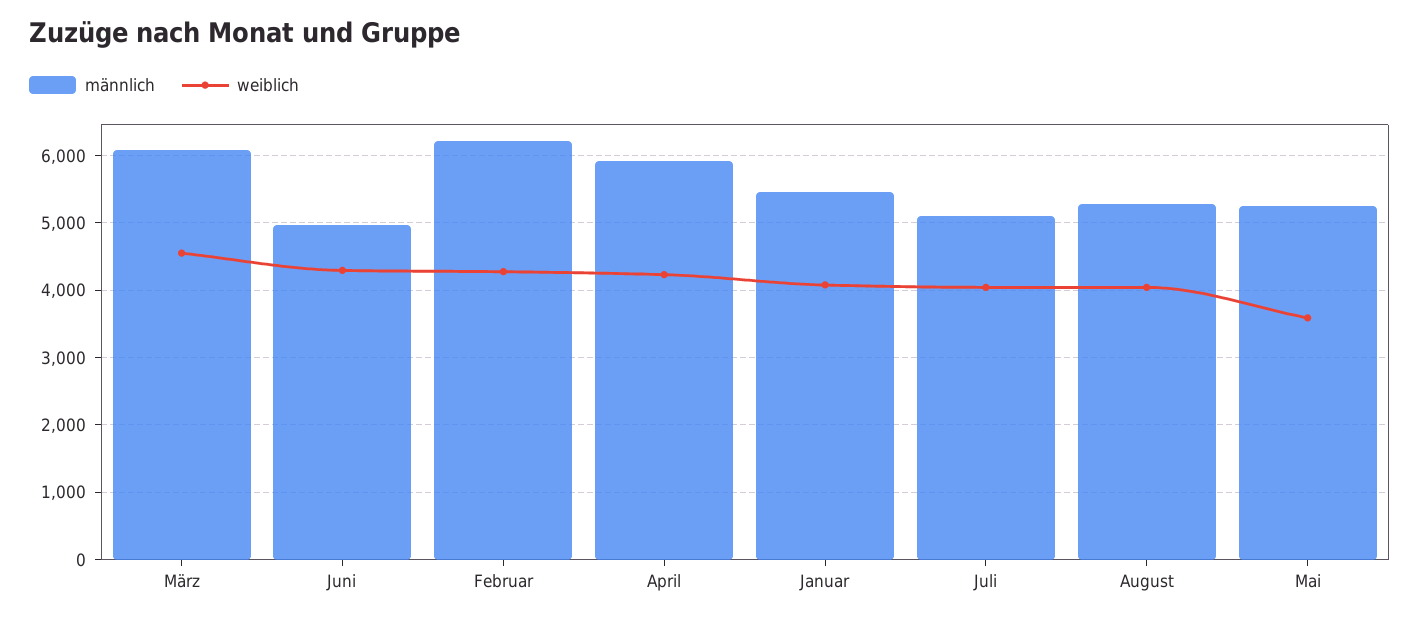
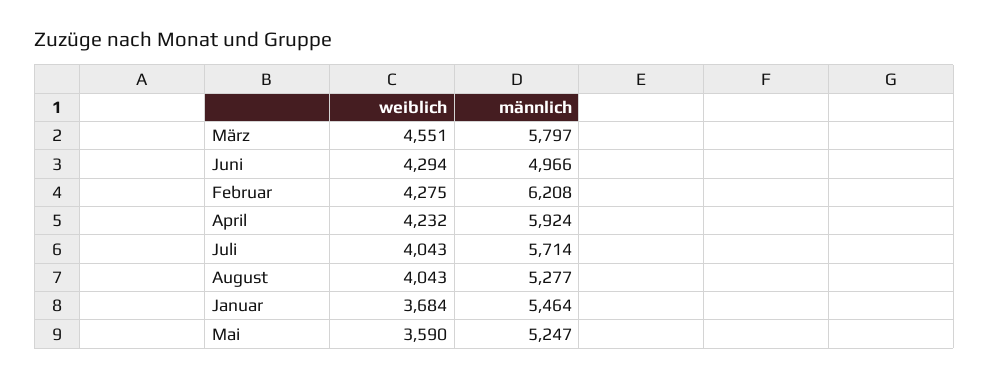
  {
    "männlich": {
-     "März": 6100,
+     "März": 5797,
      "Juni": 4966,
      "Februar": 6208,
      "April": 5924,
      "Januar": 5464,
-     "Juli": 5100,
+     "Juli": 5714,
      "August": 5277,
      "Mai": 5247
    },
    "weiblich": {
      "März": 4551,
      "Juni": 4294,
      "Februar": 4275,
      "April": 4232,
-     "Januar": 4100,
+     "Januar": 3684,
      "Juli": 4043,
      "August": 4043,
      "Mai": 3590
    }
  }

